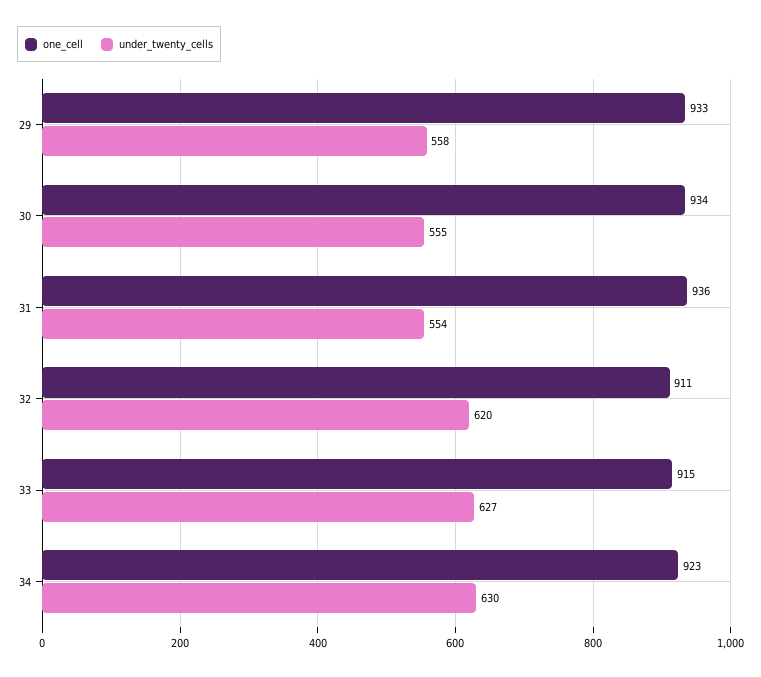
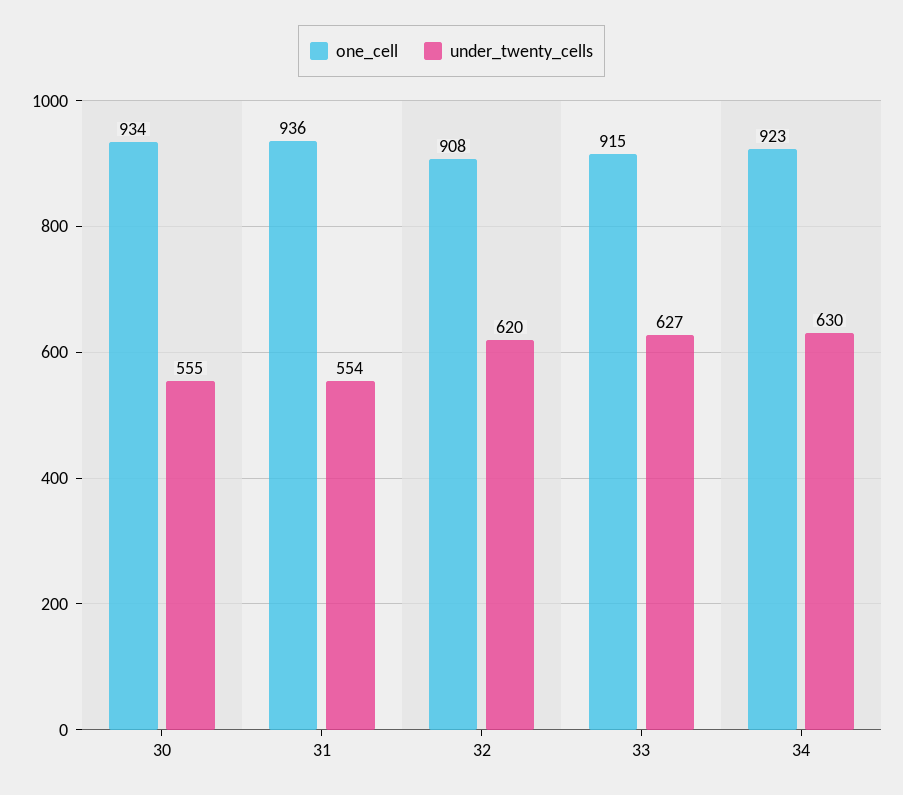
  {
    "one_cell": {
-     "29": 933,
      "30": 934,
      "31": 936,
-     "32": 911,
+     "32": 908,
      "33": 915,
      "34": 923
    },
    "under_twenty_cells": {
-     "29": 558,
      "30": 555,
      "31": 554,
      "32": 620,
      "33": 627,
      "34": 630
    }
  }

